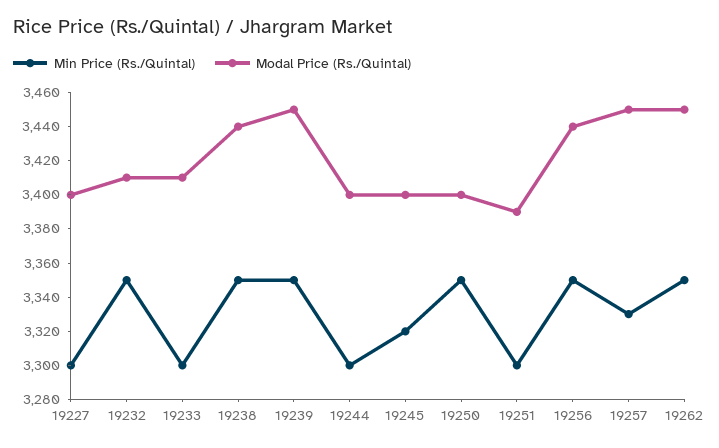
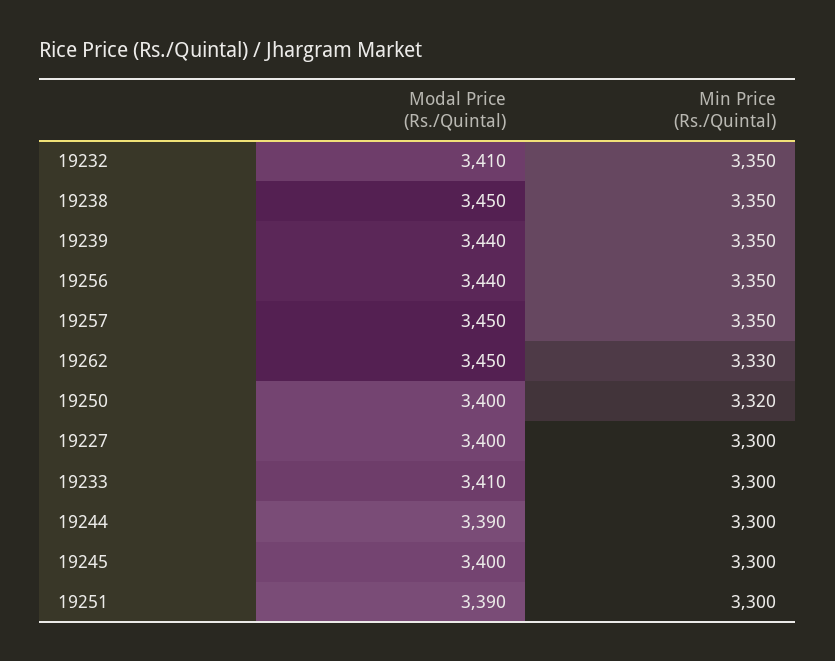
  {
    "Min Price (Rs./Quintal)": {
      "19227": 3300,
      "19232": 3350,
      "19233": 3300,
      "19238": 3350,
      "19239": 3350,
      "19244": 3300,
-     "19245": 3320,
+     "19245": 3300,
-     "19250": 3350,
+     "19250": 3320,
      "19251": 3300,
      "19256": 3350,
-     "19257": 3330,
+     "19257": 3350,
-     "19262": 3350
+     "19262": 3330
    },
    "Modal Price (Rs./Quintal)": {
      "19227": 3400,
      "19232": 3410,
      "19233": 3410,
-     "19238": 3440,
+     "19238": 3450,
-     "19239": 3450,
+     "19239": 3440,
-     "19244": 3400,
+     "19244": 3390,
      "19245": 3400,
      "19250": 3400,
      "19251": 3390,
      "19256": 3440,
      "19257": 3450,
      "19262": 3450
    }
  }

